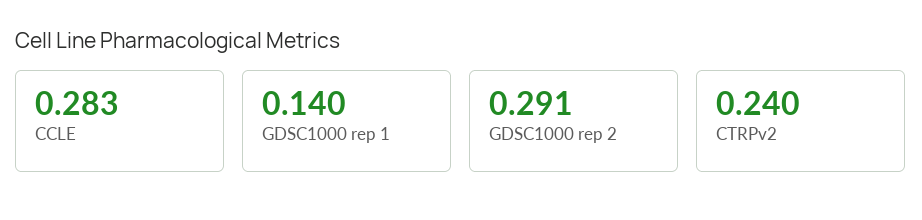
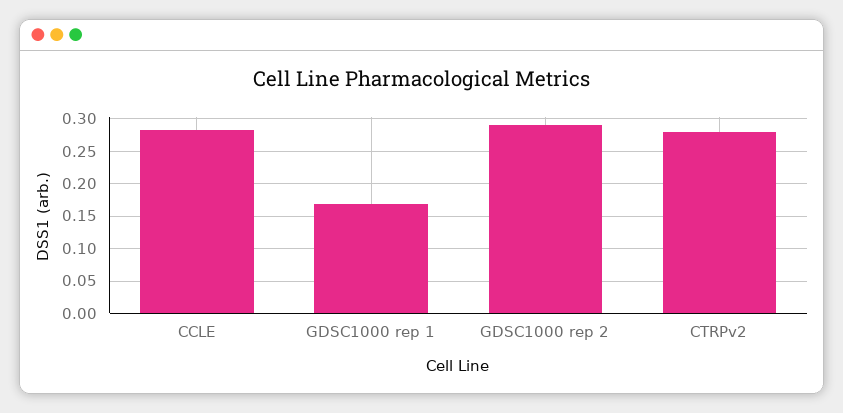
  {
    "CCLE": 0.283,
-   "GDSC1000 rep 1": 0.14,
+   "GDSC1000 rep 1": 0.17,
    "GDSC1000 rep 2": 0.291,
-   "CTRPv2": 0.24
+   "CTRPv2": 0.28
  }

